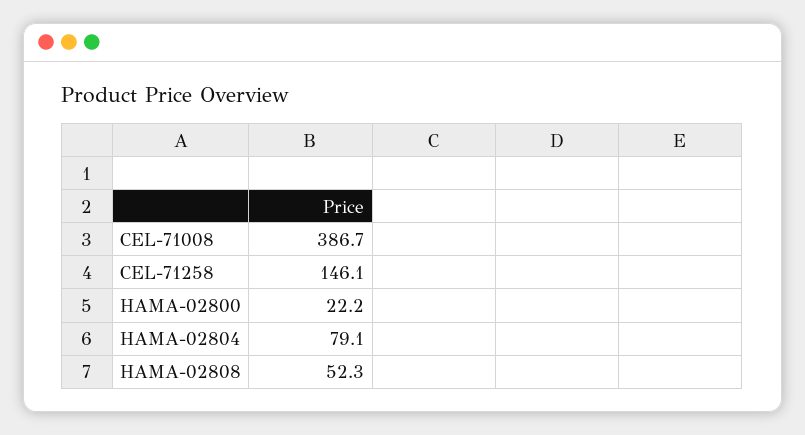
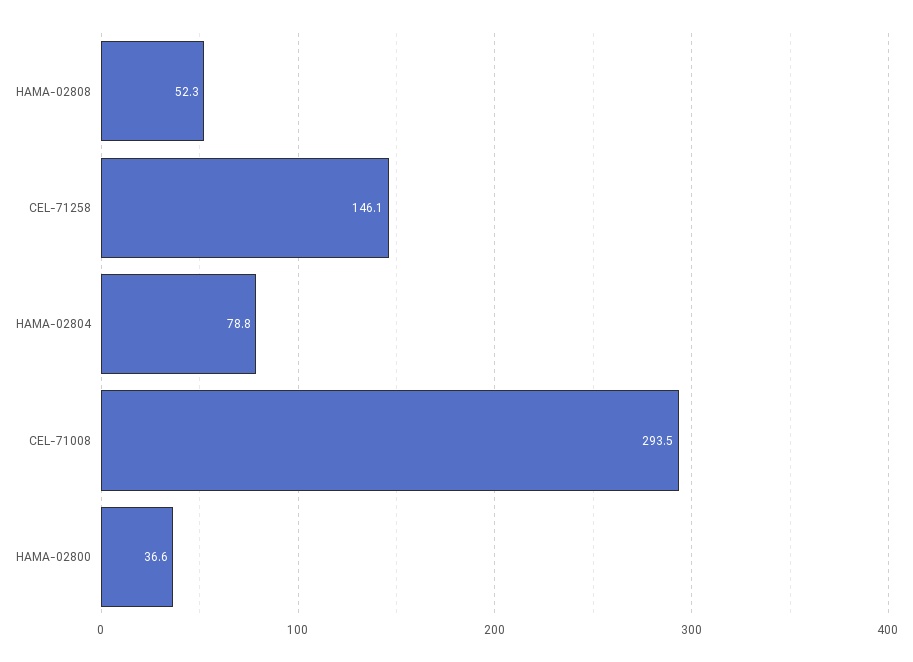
  {
-   "CEL-71008": 386.7,
+   "CEL-71008": 293.5,
    "CEL-71258": 146.1,
-   "HAMA-02800": 22.2,
+   "HAMA-02800": 36.6,
-   "HAMA-02804": 79.1,
+   "HAMA-02804": 78.8,
    "HAMA-02808": 52.3
  }

